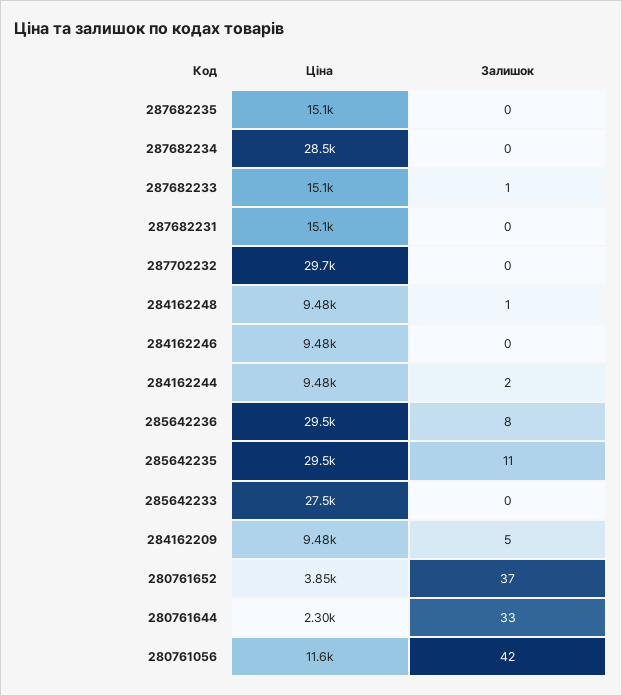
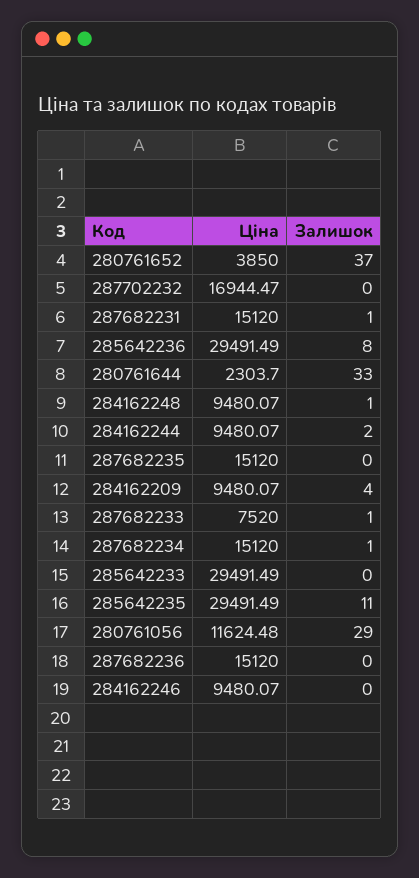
  {
    "Ціна": {
      "287682235": 15120,
-     "287682234": 28500,
+     "287682234": 15120,
-     "287682233": 15100,
+     "287682233": 7520,
      "287682231": 15120,
-     "287702232": 29700,
+     "287702232": 16944.47,
      "284162248": 9480.07,
      "284162246": 9480.07,
      "284162244": 9480.07,
      "285642236": 29491.49,
      "285642235": 29491.49,
-     "285642233": 27500,
+     "285642233": 29491.49,
      "284162209": 9480.07,
      "280761652": 3850,
      "280761644": 2303.7,
-     "280761056": 11624.48
+     "280761056": 11624.48,
+     "287682236": 15120
    },
    "Залишок": {
      "287682235": 0,
-     "287682234": 0,
+     "287682234": 1,
      "287682233": 1,
-     "287682231": 0,
+     "287682231": 1,
      "287702232": 0,
      "284162248": 1,
      "284162246": 0,
      "284162244": 2,
      "285642236": 8,
      "285642235": 11,
      "285642233": 0,
-     "284162209": 5,
+     "284162209": 4,
      "280761652": 37,
      "280761644": 33,
-     "280761056": 42
+     "280761056": 29,
+     "287682236": 0
    }
  }

